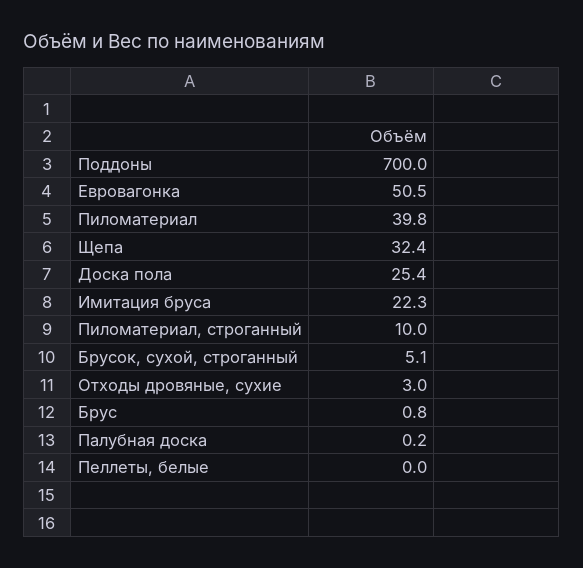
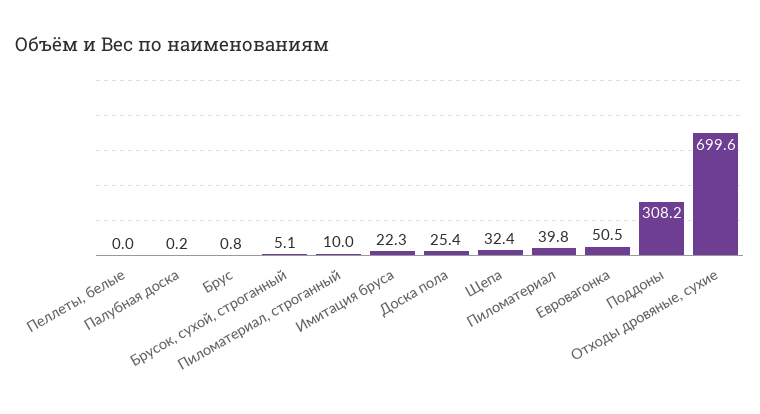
  {
-   "Поддоны": 700,
+   "Поддоны": 308.2,
    "Евровагонка": 50.5,
    "Пиломатериал": 39.8,
    "Щепа": 32.4,
    "Доска пола": 25.4,
    "Имитация бруса": 22.3,
    "Пиломатериал, строганный": 10,
    "Брусок, сухой, строганный": 5.1,
-   "Отходы дровяные, сухие": 3,
+   "Отходы дровяные, сухие": 699.6,
    "Брус": 0.8,
    "Палубная доска": 0.2,
    "Пеллеты, белые": 0
  }

